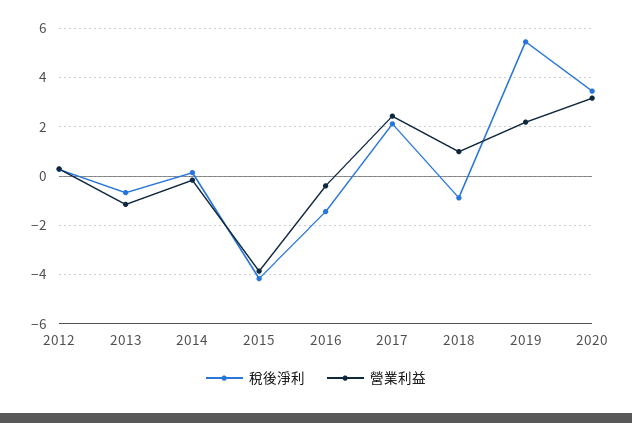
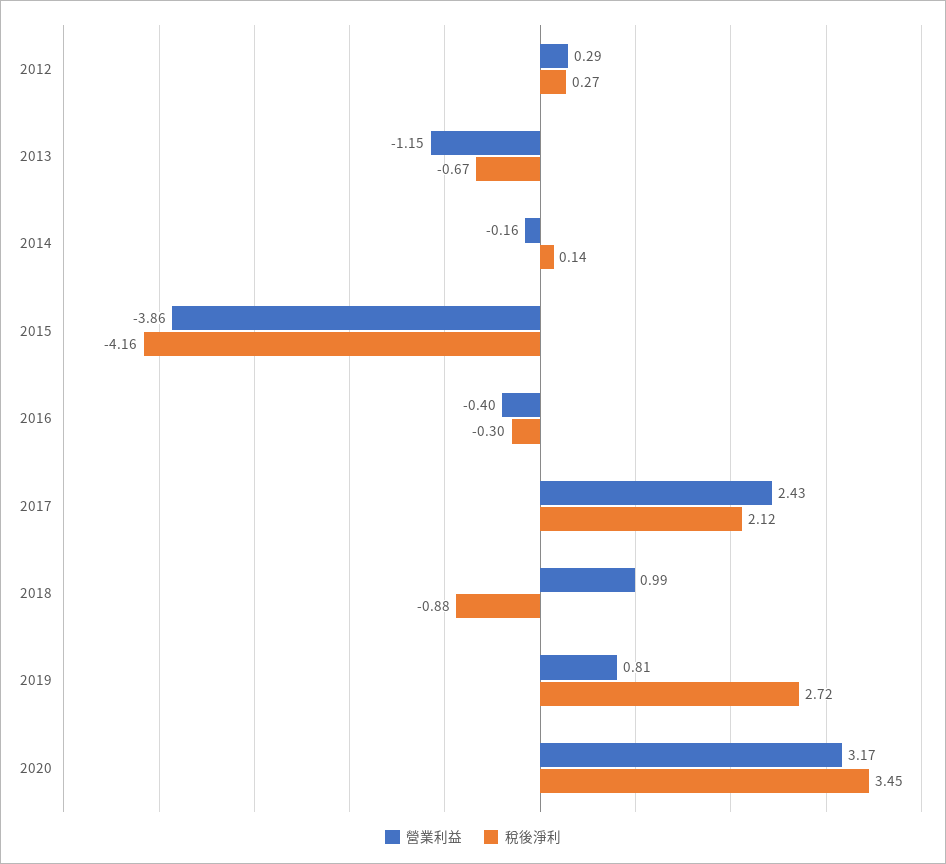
  {
    "稅後淨利": {
      "2012": 0.27,
      "2013": -0.67,
      "2014": 0.14,
      "2015": -4.16,
-     "2016": -1.5,
+     "2016": -0.3,
      "2017": 2.12,
      "2018": -0.88,
-     "2019": 5.5,
+     "2019": 2.72,
      "2020": 3.45
    },
    "營業利益": {
      "2012": 0.29,
      "2013": -1.15,
      "2014": -0.16,
      "2015": -3.86,
      "2016": -0.4,
      "2017": 2.43,
      "2018": 0.99,
-     "2019": 2.25,
+     "2019": 0.81,
      "2020": 3.17
    }
  }

